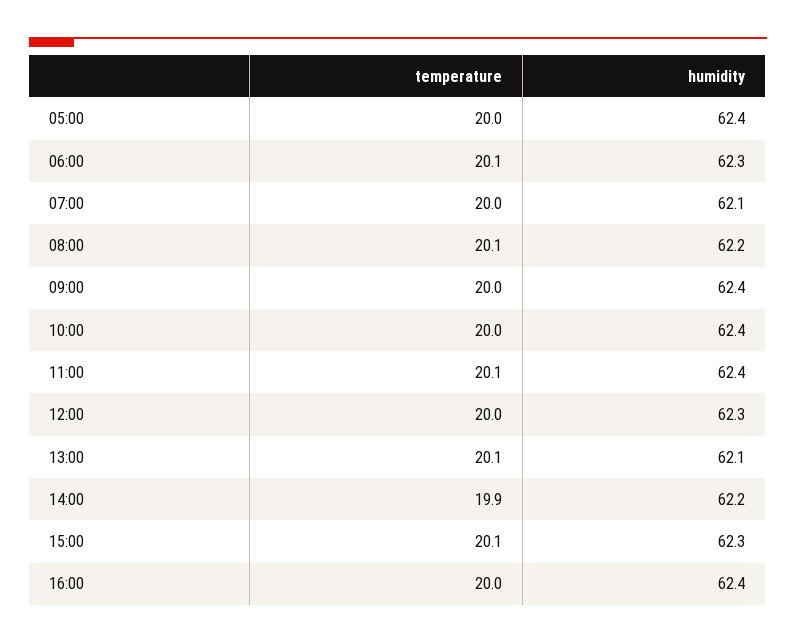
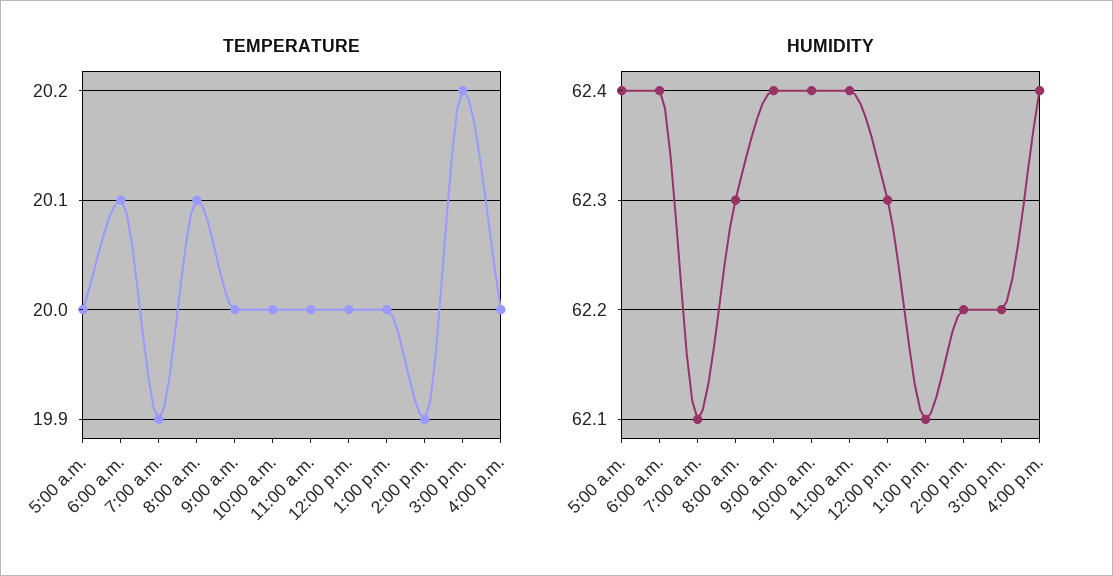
  {
    "temperature": {
      "05:00": 20,
      "06:00": 20.1,
-     "07:00": 20,
+     "07:00": 19.9,
      "08:00": 20.1,
      "09:00": 20,
      "10:00": 20,
-     "11:00": 20.1,
+     "11:00": 20,
      "12:00": 20,
-     "13:00": 20.1,
+     "13:00": 20,
      "14:00": 19.9,
-     "15:00": 20.1,
+     "15:00": 20.2,
      "16:00": 20
    },
    "humidity": {
      "05:00": 62.4,
-     "06:00": 62.3,
+     "06:00": 62.4,
      "07:00": 62.1,
-     "08:00": 62.2,
+     "08:00": 62.3,
      "09:00": 62.4,
      "10:00": 62.4,
      "11:00": 62.4,
      "12:00": 62.3,
      "13:00": 62.1,
      "14:00": 62.2,
-     "15:00": 62.3,
+     "15:00": 62.2,
      "16:00": 62.4
    }
  }

